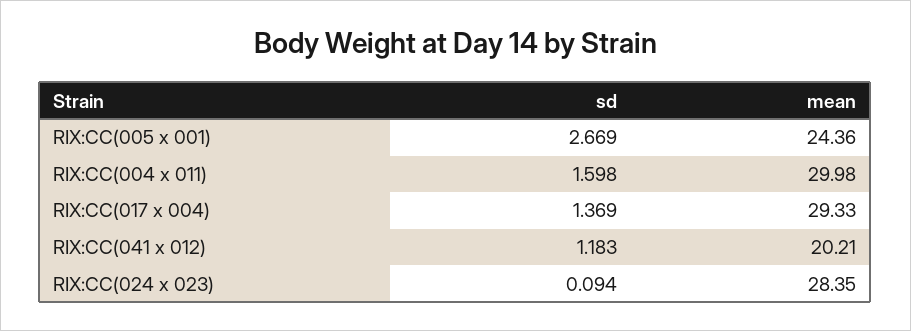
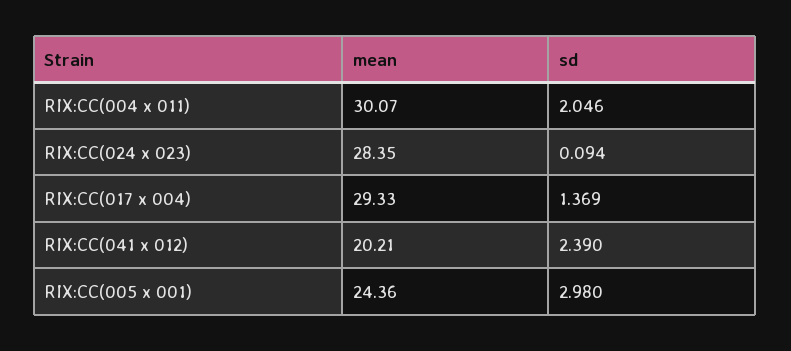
  {
    "sd": {
-     "RIX:CC(005 x 001)": 2.669,
+     "RIX:CC(005 x 001)": 2.98,
-     "RIX:CC(004 x 011)": 1.598,
+     "RIX:CC(004 x 011)": 2.046,
      "RIX:CC(017 x 004)": 1.369,
-     "RIX:CC(041 x 012)": 1.183,
+     "RIX:CC(041 x 012)": 2.39,
      "RIX:CC(024 x 023)": 0.094
    },
    "mean": {
      "RIX:CC(005 x 001)": 24.36,
-     "RIX:CC(004 x 011)": 29.98,
+     "RIX:CC(004 x 011)": 30.07,
      "RIX:CC(017 x 004)": 29.33,
      "RIX:CC(041 x 012)": 20.21,
      "RIX:CC(024 x 023)": 28.35
    }
  }

